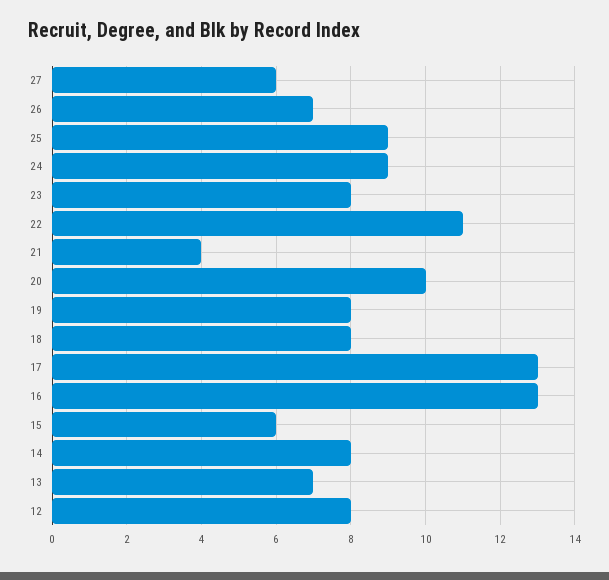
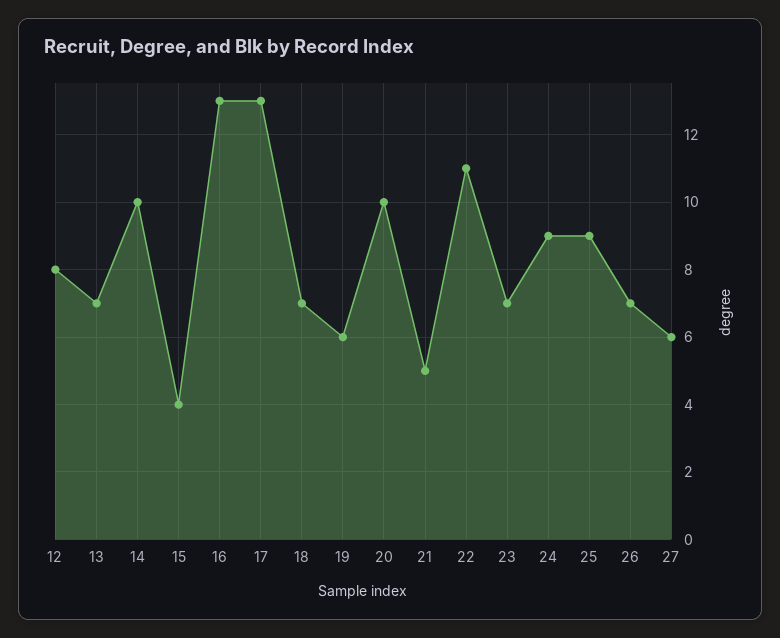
  {
    "27": 6,
    "26": 7,
    "25": 9,
    "24": 9,
-   "23": 8,
+   "23": 7,
    "22": 11,
-   "21": 4,
+   "21": 5,
    "20": 10,
-   "19": 8,
+   "19": 6,
-   "18": 8,
+   "18": 7,
    "17": 13,
    "16": 13,
-   "15": 6,
+   "15": 4,
-   "14": 8,
+   "14": 10,
    "13": 7,
    "12": 8
  }

